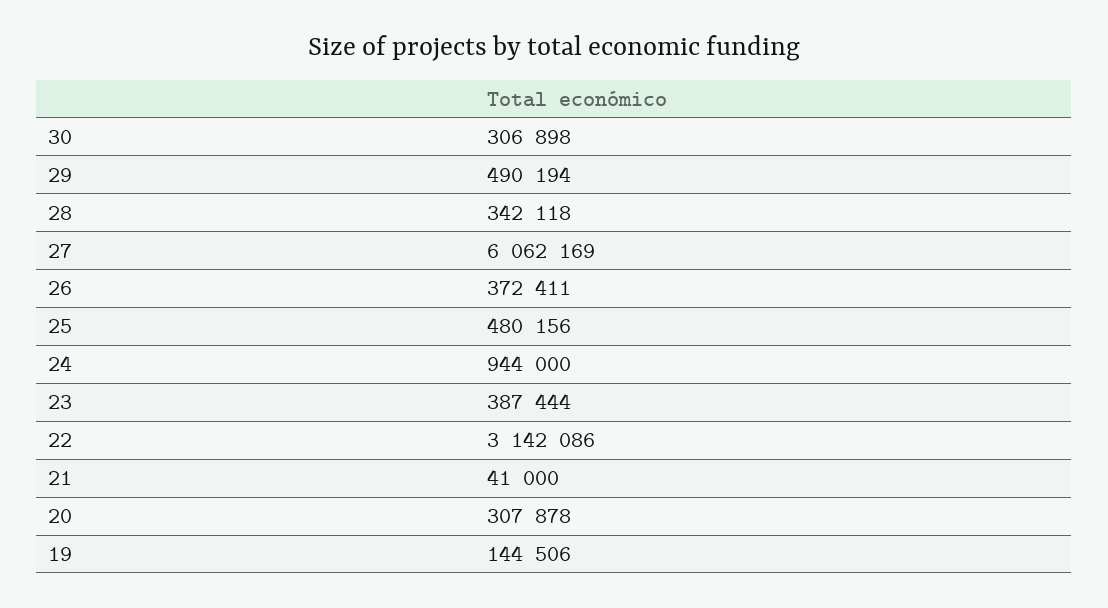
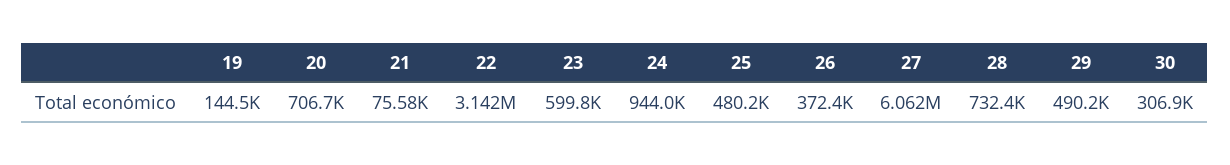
  {
    "30": 306898,
    "29": 490194,
-   "28": 342118,
+   "28": 732400,
    "27": 6062169,
    "26": 372411,
    "25": 480156,
    "24": 944000,
-   "23": 387444,
+   "23": 599800,
    "22": 3142086,
-   "21": 41000,
+   "21": 75580,
-   "20": 307878,
+   "20": 706700,
    "19": 144506
  }

